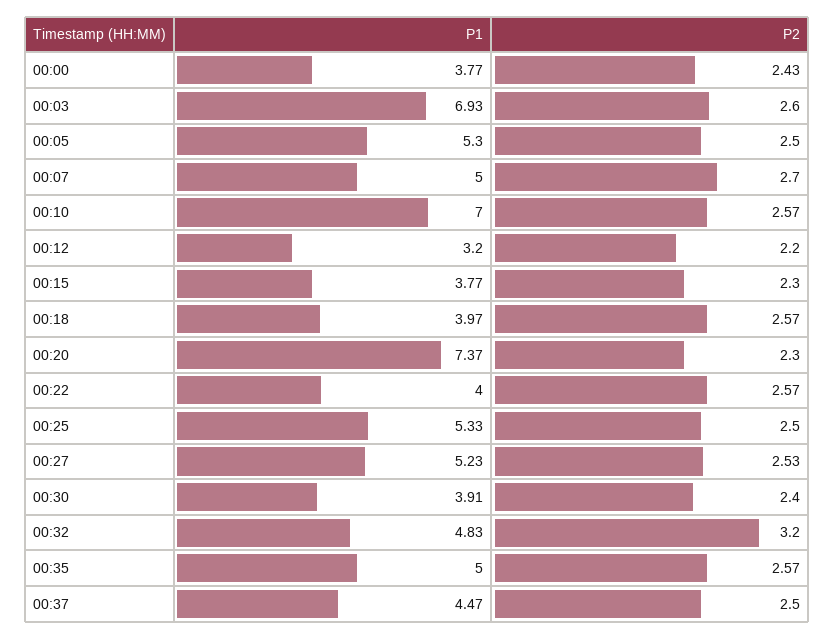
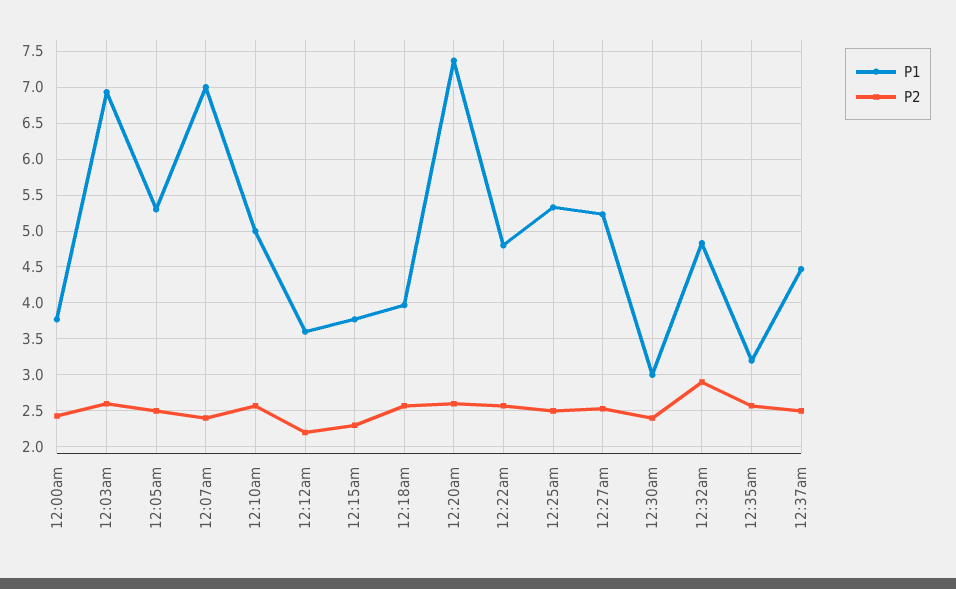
  {
    "P1": {
      "00:00": 3.77,
      "00:03": 6.93,
      "00:05": 5.3,
-     "00:07": 5,
+     "00:07": 7,
-     "00:10": 7,
+     "00:10": 5,
-     "00:12": 3.2,
+     "00:12": 3.6,
      "00:15": 3.77,
      "00:18": 3.97,
      "00:20": 7.37,
-     "00:22": 4,
+     "00:22": 4.8,
      "00:25": 5.33,
      "00:27": 5.23,
-     "00:30": 3.91,
+     "00:30": 3,
      "00:32": 4.83,
-     "00:35": 5,
+     "00:35": 3.2,
      "00:37": 4.47
    },
    "P2": {
      "00:00": 2.43,
      "00:03": 2.6,
      "00:05": 2.5,
-     "00:07": 2.7,
+     "00:07": 2.4,
      "00:10": 2.57,
      "00:12": 2.2,
      "00:15": 2.3,
      "00:18": 2.57,
-     "00:20": 2.3,
+     "00:20": 2.6,
      "00:22": 2.57,
      "00:25": 2.5,
      "00:27": 2.53,
      "00:30": 2.4,
-     "00:32": 3.2,
+     "00:32": 2.9,
      "00:35": 2.57,
      "00:37": 2.5
    }
  }

